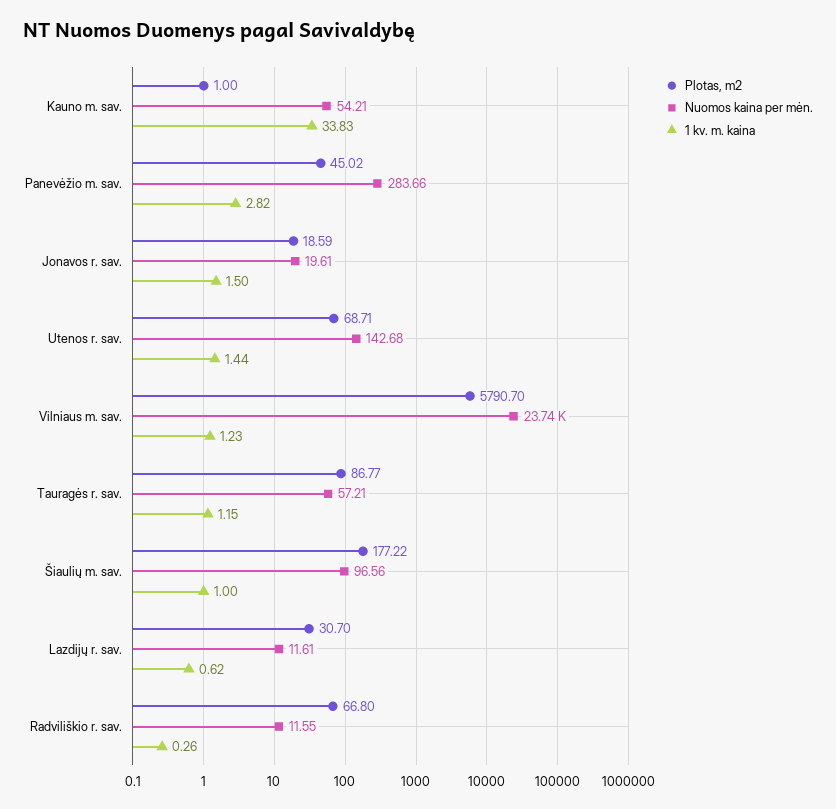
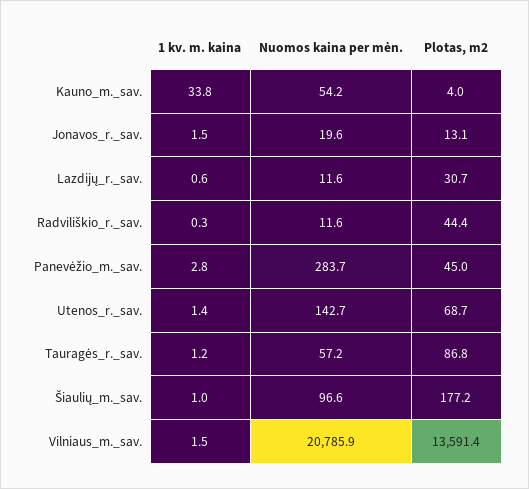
  {
    "Plotas, m2": {
-     "Kauno m. sav.": 1,
+     "Kauno m. sav.": 4,
      "Panevėžio m. sav.": 45.02,
-     "Jonavos r. sav.": 18.59,
+     "Jonavos r. sav.": 13.1,
      "Utenos r. sav.": 68.71,
-     "Vilniaus m. sav.": 5790.7,
+     "Vilniaus m. sav.": 13591.4,
      "Tauragės r. sav.": 86.77,
      "Šiaulių m. sav.": 177.22,
      "Lazdijų r. sav.": 30.7,
-     "Radviliškio r. sav.": 66.8
+     "Radviliškio r. sav.": 44.4
    },
    "Nuomos kaina per mėn.": {
      "Kauno m. sav.": 54.21,
      "Panevėžio m. sav.": 283.66,
      "Jonavos r. sav.": 19.61,
      "Utenos r. sav.": 142.68,
-     "Vilniaus m. sav.": 23740,
+     "Vilniaus m. sav.": 20785.9,
      "Tauragės r. sav.": 57.21,
      "Šiaulių m. sav.": 96.56,
      "Lazdijų r. sav.": 11.61,
      "Radviliškio r. sav.": 11.55
    },
    "1 kv. m. kaina": {
      "Kauno m. sav.": 33.83,
      "Panevėžio m. sav.": 2.82,
      "Jonavos r. sav.": 1.5,
      "Utenos r. sav.": 1.44,
-     "Vilniaus m. sav.": 1.23,
+     "Vilniaus m. sav.": 1.5,
      "Tauragės r. sav.": 1.15,
      "Šiaulių m. sav.": 1,
      "Lazdijų r. sav.": 0.62,
      "Radviliškio r. sav.": 0.26
    }
  }

